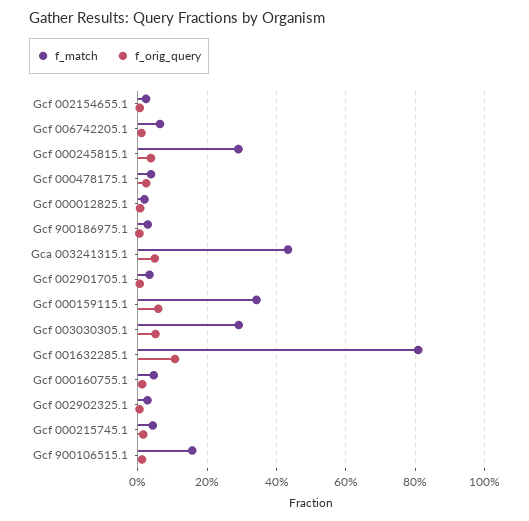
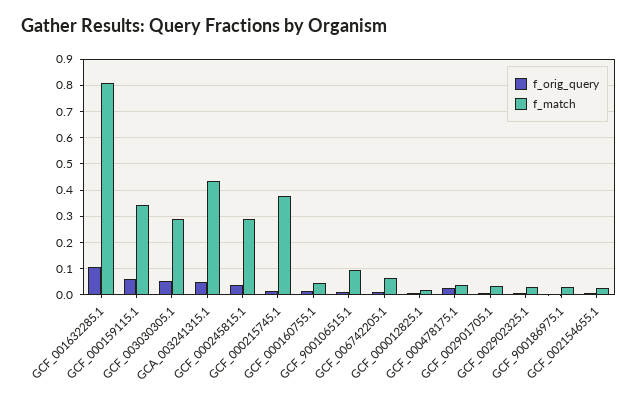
  {
    "f_match": {
      "Gcf 002154655.1": 0.02,
      "Gcf 006742205.1": 0.06,
      "Gcf 000245815.1": 0.3,
      "Gcf 000478175.1": 0.04,
      "Gcf 000012825.1": 0.02,
      "Gcf 900186975.1": 0.02,
      "Gca 003241315.1": 0.44,
      "Gcf 002901705.1": 0.04,
      "Gcf 000159115.1": 0.34,
      "Gcf 003030305.1": 0.3,
      "Gcf 001632285.1": 0.8,
      "Gcf 000160755.1": 0.04,
      "Gcf 002902325.1": 0.02,
-     "Gcf 000215745.1": 0.04,
+     "Gcf 000215745.1": 0.375,
-     "Gcf 900106515.1": 0.16
+     "Gcf 900106515.1": 0.1
    },
    "f_orig_query": {
      "Gcf 002154655.1": 0,
      "Gcf 006742205.1": 0.02,
      "Gcf 000245815.1": 0.04,
      "Gcf 000478175.1": 0.02,
      "Gcf 000012825.1": 0,
      "Gcf 900186975.1": 0,
      "Gca 003241315.1": 0.04,
      "Gcf 002901705.1": 0,
      "Gcf 000159115.1": 0.06,
      "Gcf 003030305.1": 0.06,
      "Gcf 001632285.1": 0.1,
      "Gcf 000160755.1": 0.02,
      "Gcf 002902325.1": 0,
      "Gcf 000215745.1": 0.02,
      "Gcf 900106515.1": 0.02
    }
  }

